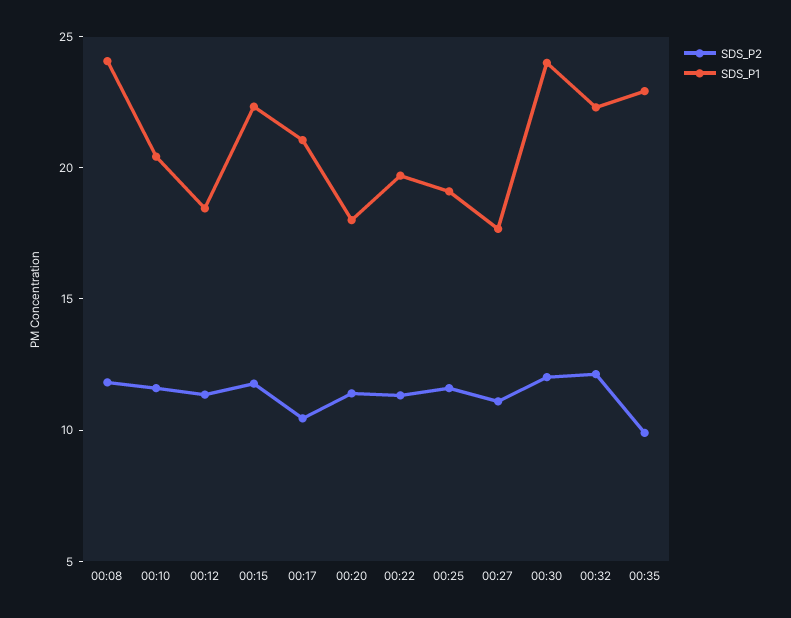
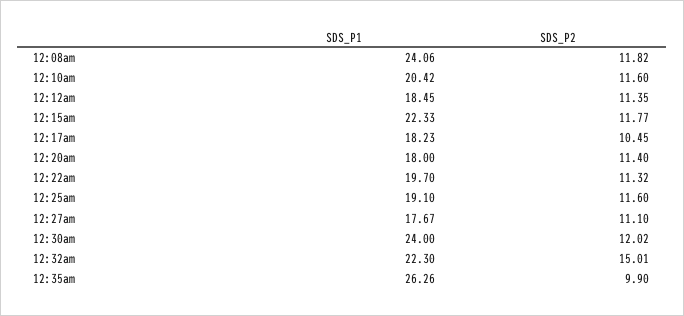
  {
    "SDS_P2": {
      "00:08": 11.82,
      "00:10": 11.6,
      "00:12": 11.35,
      "00:15": 11.77,
      "00:17": 10.45,
      "00:20": 11.4,
      "00:22": 11.32,
      "00:25": 11.6,
      "00:27": 11.1,
      "00:30": 12.02,
-     "00:32": 12,
+     "00:32": 15.01,
      "00:35": 9.9
    },
    "SDS_P1": {
      "00:08": 24.06,
      "00:10": 20.42,
      "00:12": 18.45,
      "00:15": 22.33,
-     "00:17": 21,
+     "00:17": 18.23,
      "00:20": 18,
      "00:22": 19.7,
      "00:25": 19.1,
      "00:27": 17.67,
      "00:30": 24,
      "00:32": 22.3,
-     "00:35": 23
+     "00:35": 26.26
    }
  }

